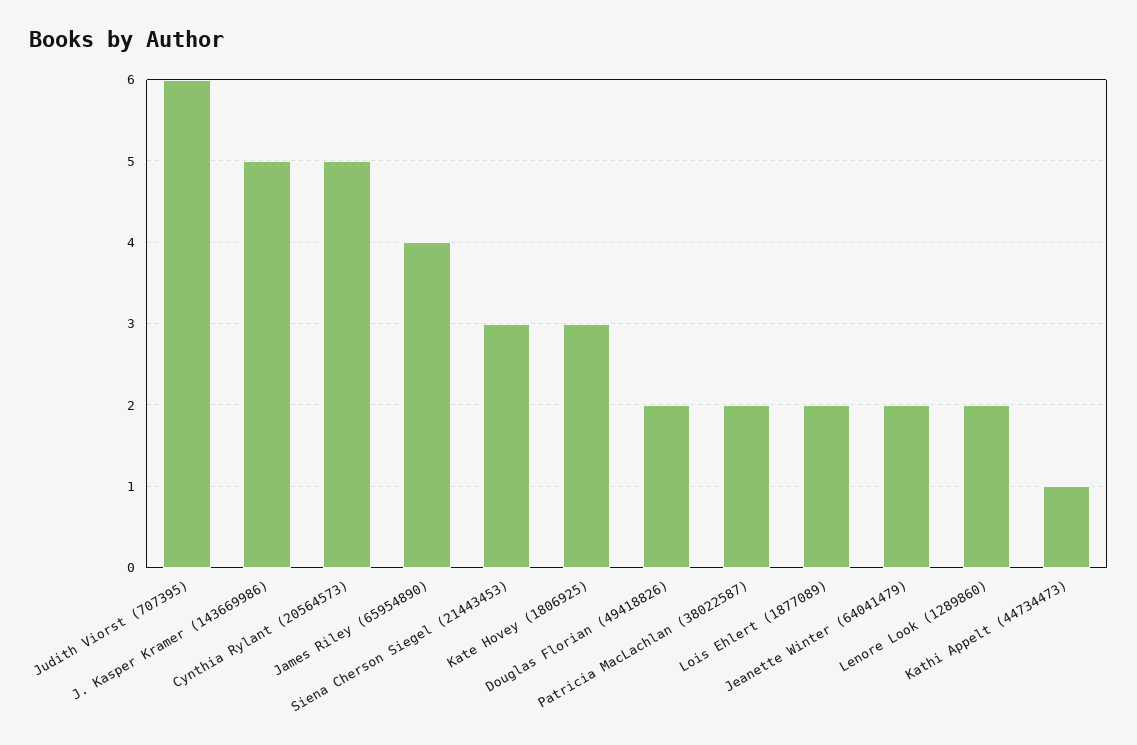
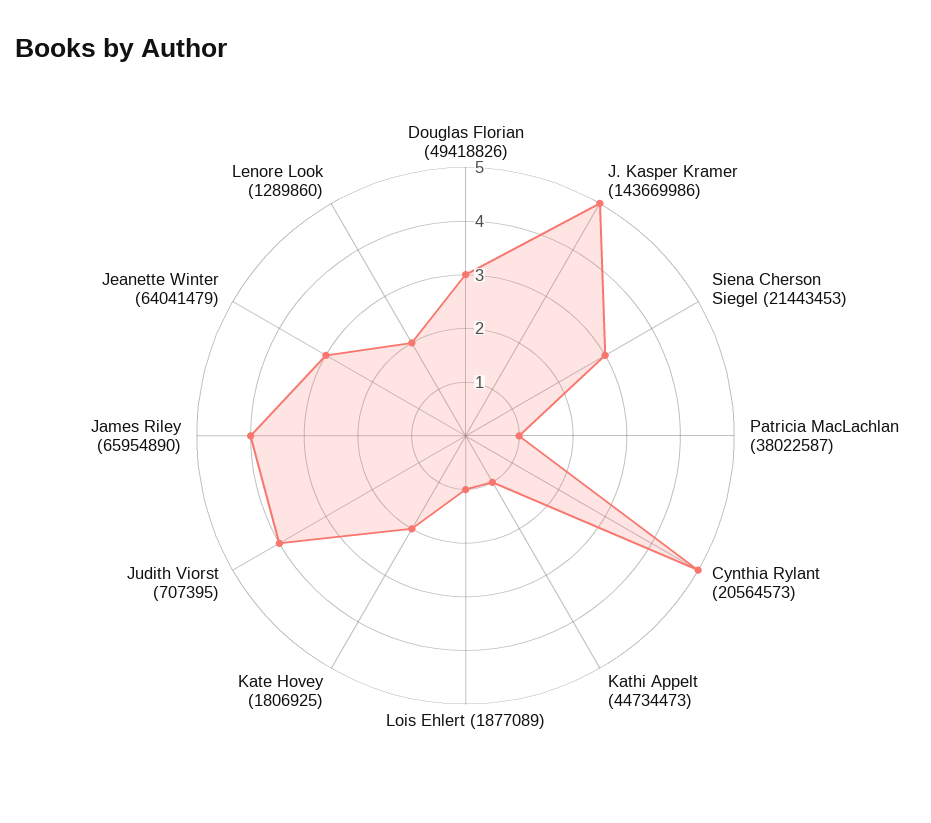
  {
-   "Judith Viorst (707395)": 6,
+   "Judith Viorst (707395)": 4,
    "J. Kasper Kramer (143669986)": 5,
    "Cynthia Rylant (20564573)": 5,
    "James Riley (65954890)": 4,
    "Siena Cherson Siegel (21443453)": 3,
-   "Kate Hovey (1806925)": 3,
+   "Kate Hovey (1806925)": 2,
-   "Douglas Florian (49418826)": 2,
+   "Douglas Florian (49418826)": 3,
-   "Patricia MacLachlan (38022587)": 2,
+   "Patricia MacLachlan (38022587)": 1,
-   "Lois Ehlert (1877089)": 2,
+   "Lois Ehlert (1877089)": 1,
-   "Jeanette Winter (64041479)": 2,
+   "Jeanette Winter (64041479)": 3,
    "Lenore Look (1289860)": 2,
    "Kathi Appelt (44734473)": 1
  }

